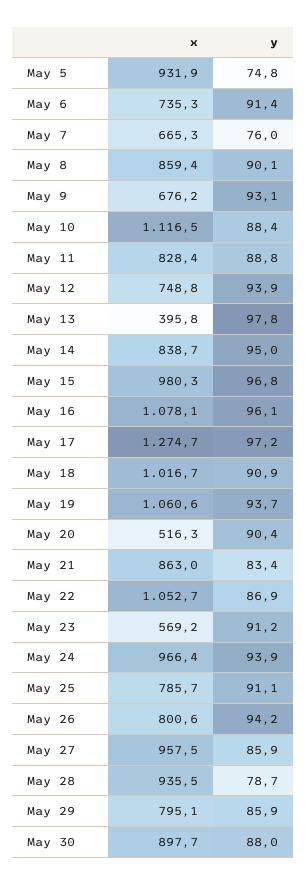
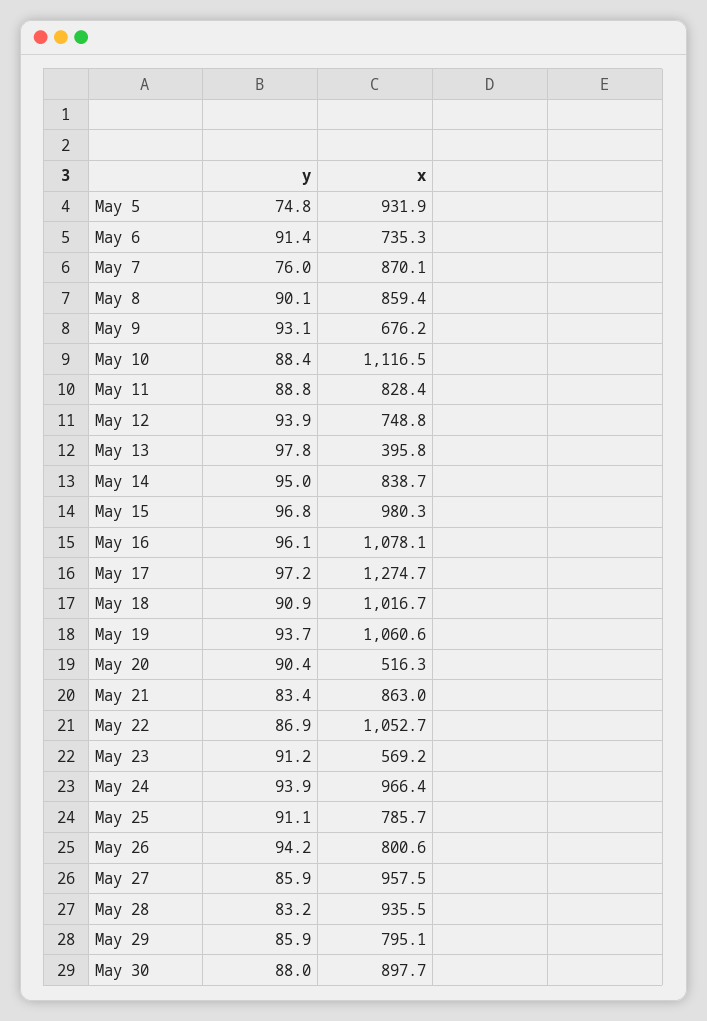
  {
    "x": {
      "May 5": 931.9,
      "May 6": 735.3,
-     "May 7": 665.3,
+     "May 7": 870.1,
      "May 8": 859.4,
      "May 9": 676.2,
      "May 10": 1116.5,
      "May 11": 828.4,
      "May 12": 748.8,
      "May 13": 395.8,
      "May 14": 838.7,
      "May 15": 980.3,
      "May 16": 1078.1,
      "May 17": 1274.7,
      "May 18": 1016.7,
      "May 19": 1060.6,
      "May 20": 516.3,
      "May 21": 863,
      "May 22": 1052.7,
      "May 23": 569.2,
      "May 24": 966.4,
      "May 25": 785.7,
      "May 26": 800.6,
      "May 27": 957.5,
      "May 28": 935.5,
      "May 29": 795.1,
      "May 30": 897.7
    },
    "y": {
      "May 5": 74.8,
      "May 6": 91.4,
      "May 7": 76,
      "May 8": 90.1,
      "May 9": 93.1,
      "May 10": 88.4,
      "May 11": 88.8,
      "May 12": 93.9,
      "May 13": 97.8,
      "May 14": 95,
      "May 15": 96.8,
      "May 16": 96.1,
      "May 17": 97.2,
      "May 18": 90.9,
      "May 19": 93.7,
      "May 20": 90.4,
      "May 21": 83.4,
      "May 22": 86.9,
      "May 23": 91.2,
      "May 24": 93.9,
      "May 25": 91.1,
      "May 26": 94.2,
      "May 27": 85.9,
-     "May 28": 78.7,
+     "May 28": 83.2,
      "May 29": 85.9,
      "May 30": 88
    }
  }

